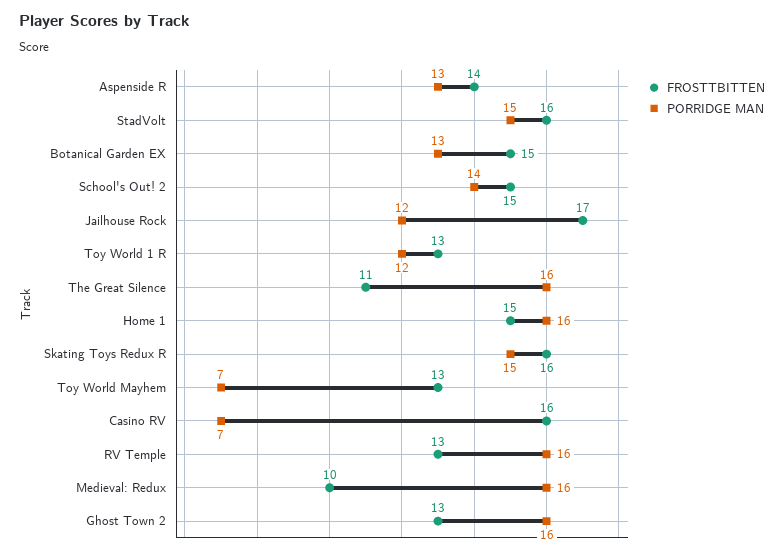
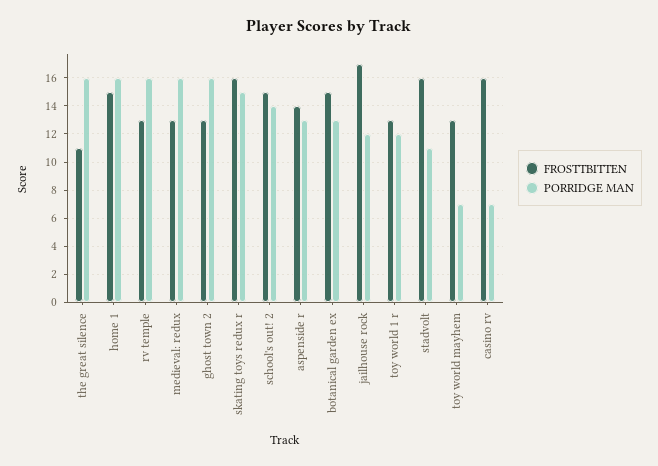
  {
    "FROSTTBITTEN": {
      "Aspenside R": 14,
      "StadVolt": 16,
      "Botanical Garden EX": 15,
      "School's Out! 2": 15,
      "Jailhouse Rock": 17,
      "Toy World 1 R": 13,
      "The Great Silence": 11,
      "Home 1": 15,
      "Skating Toys Redux R": 16,
      "Toy World Mayhem": 13,
      "Casino RV": 16,
      "RV Temple": 13,
-     "Medieval: Redux": 10,
+     "Medieval: Redux": 13,
      "Ghost Town 2": 13
    },
    "PORRIDGE MAN": {
      "Aspenside R": 13,
-     "StadVolt": 15,
+     "StadVolt": 11,
      "Botanical Garden EX": 13,
      "School's Out! 2": 14,
      "Jailhouse Rock": 12,
      "Toy World 1 R": 12,
      "The Great Silence": 16,
      "Home 1": 16,
      "Skating Toys Redux R": 15,
      "Toy World Mayhem": 7,
      "Casino RV": 7,
      "RV Temple": 16,
      "Medieval: Redux": 16,
      "Ghost Town 2": 16
    }
  }

